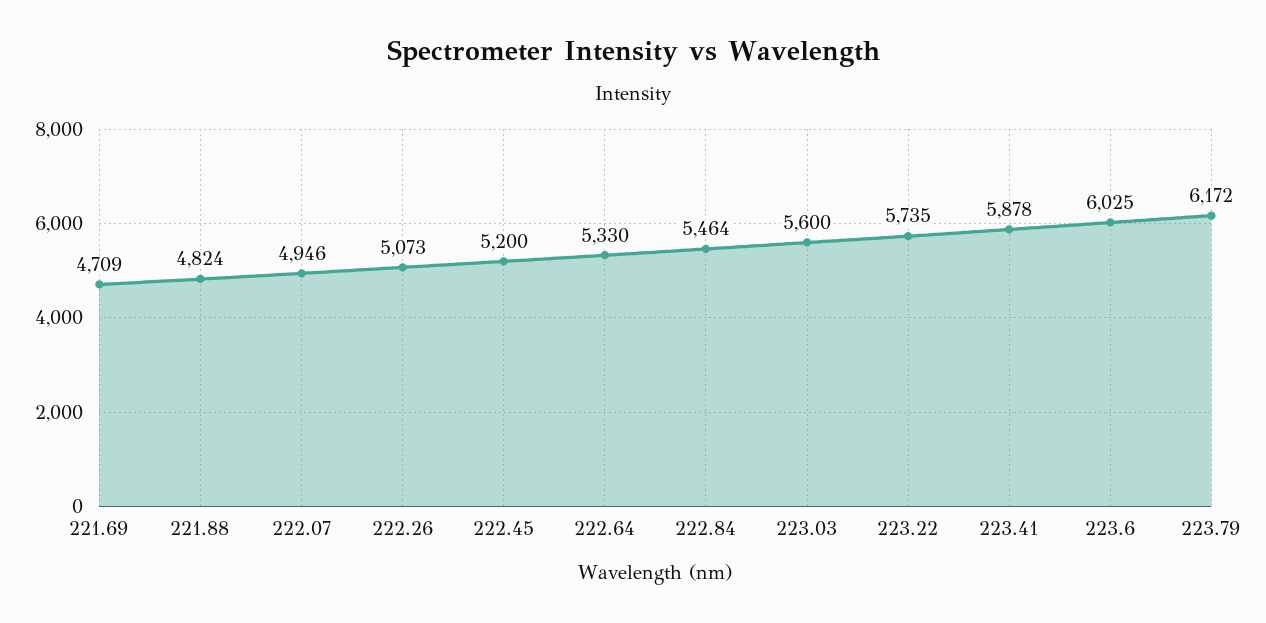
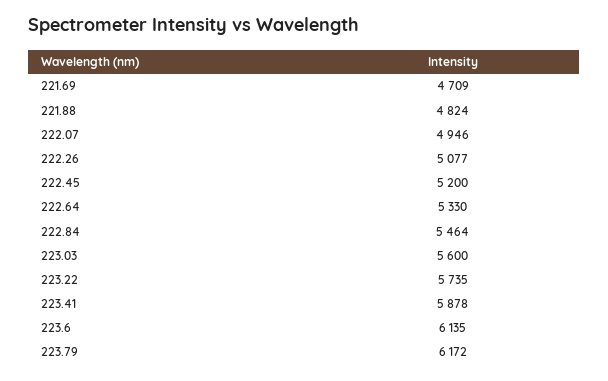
  {
    "221.69": 4709,
    "221.88": 4824,
    "222.07": 4946,
-   "222.26": 5073,
+   "222.26": 5077,
    "222.45": 5200,
    "222.64": 5330,
    "222.84": 5464,
    "223.03": 5600,
    "223.22": 5735,
    "223.41": 5878,
-   "223.6": 6025,
+   "223.6": 6135,
    "223.79": 6172
  }

